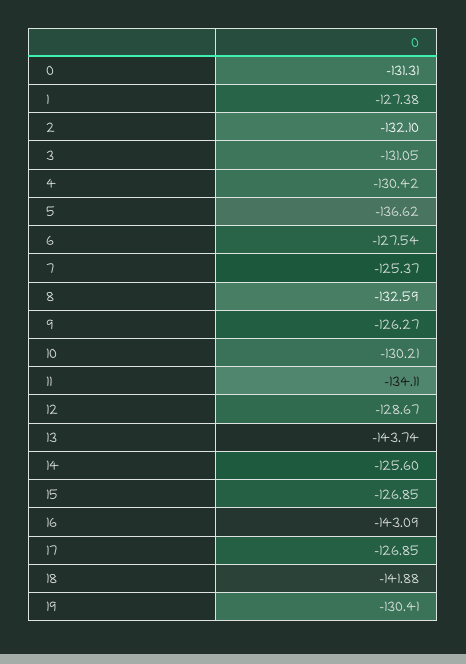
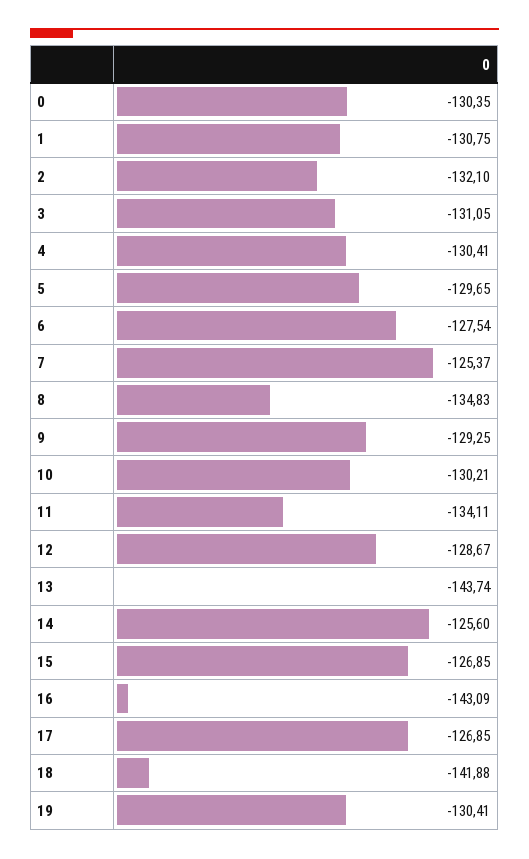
  {
-   "0": -131.31,
+   "0": -130.35,
-   "1": -127.38,
+   "1": -130.75,
    "2": -132.1,
    "3": -131.05,
-   "4": -130.42,
+   "4": -130.41,
-   "5": -136.62,
+   "5": -129.65,
    "6": -127.54,
    "7": -125.37,
-   "8": -132.59,
+   "8": -134.83,
-   "9": -126.27,
+   "9": -129.25,
    "10": -130.21,
    "11": -134.11,
    "12": -128.67,
    "13": -143.74,
    "14": -125.6,
    "15": -126.85,
    "16": -143.09,
    "17": -126.85,
    "18": -141.88,
    "19": -130.41
  }

